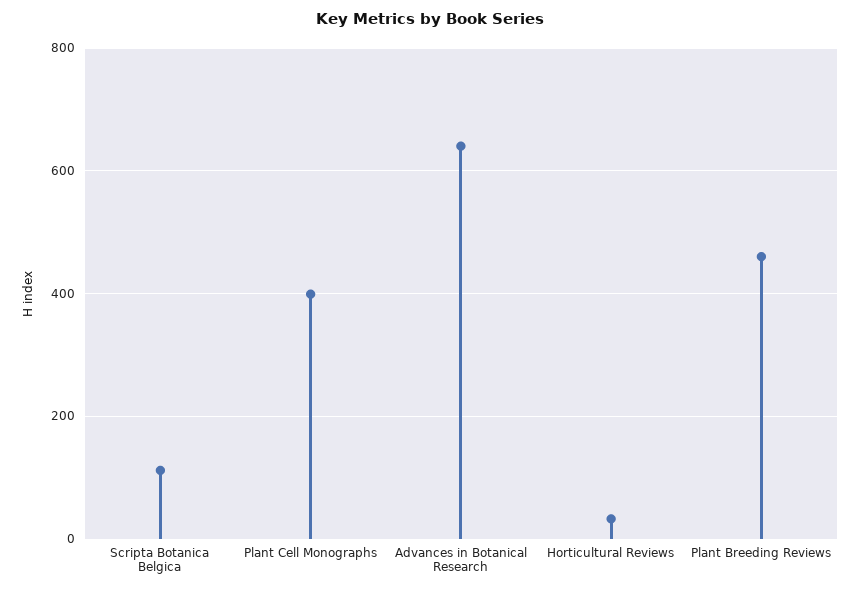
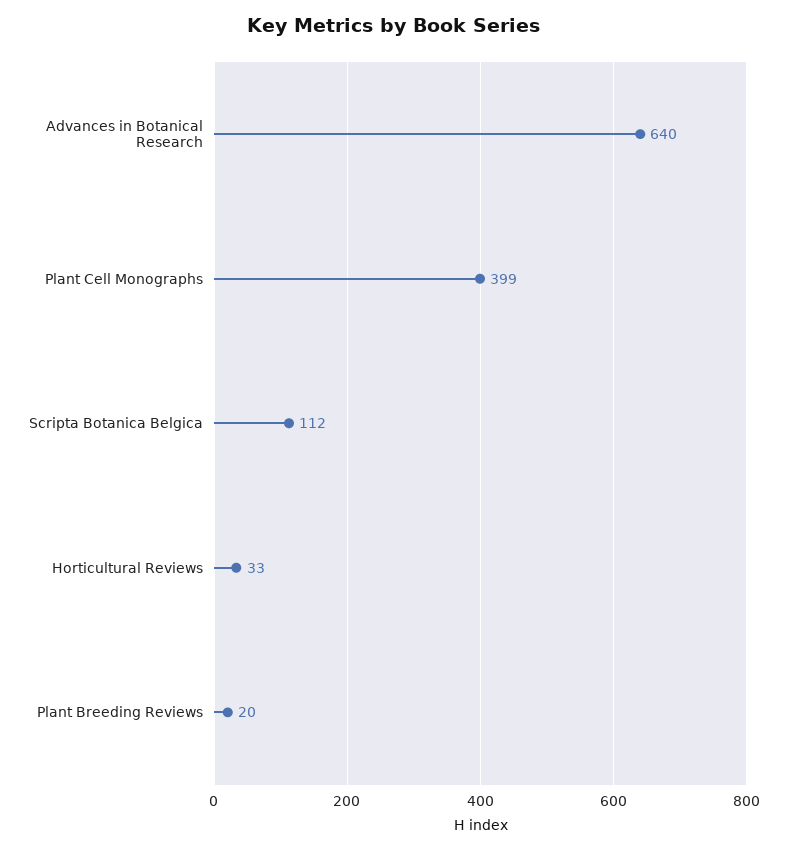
  {
    "Scripta Botanica Belgica": 112,
    "Plant Cell Monographs": 399,
    "Advances in Botanical Research": 640,
    "Horticultural Reviews": 33,
-   "Plant Breeding Reviews": 460
+   "Plant Breeding Reviews": 20
  }

